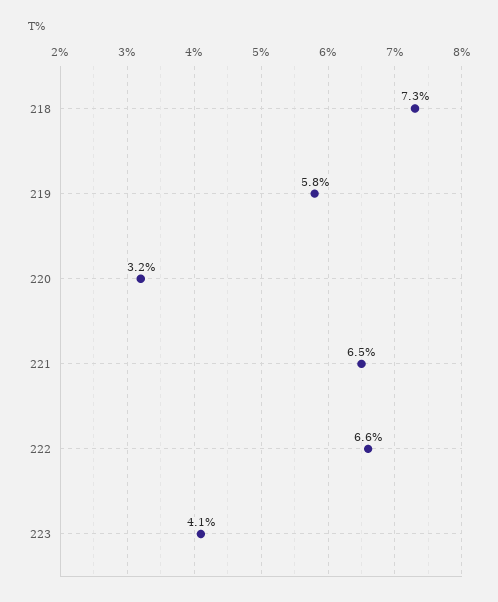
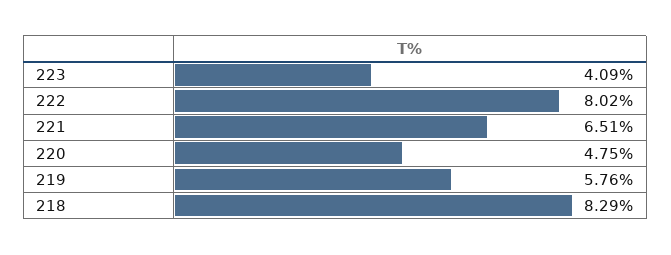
  {
-   "218": 7.3,
+   "218": 8.29,
    "219": 5.76,
-   "220": 3.2,
+   "220": 4.75,
    "221": 6.51,
-   "222": 6.6,
+   "222": 8.02,
    "223": 4.09
  }

